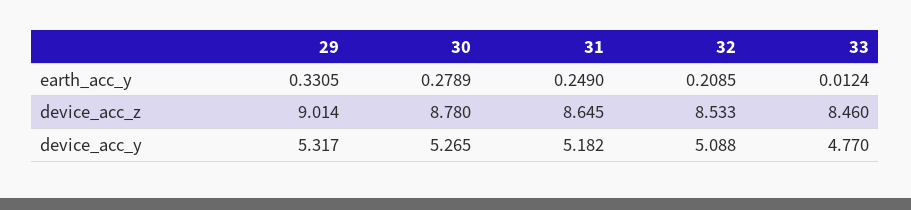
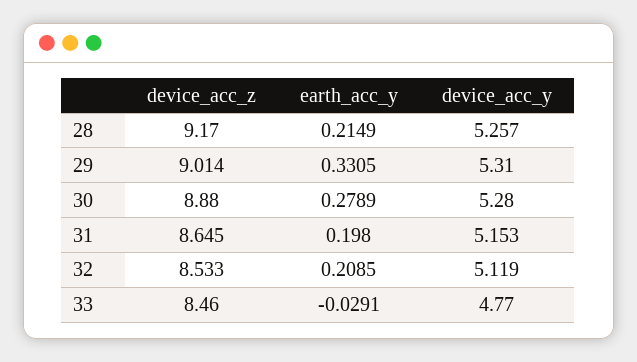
  {
    "29": {
      "earth_acc_y": 0.3305,
      "device_acc_z": 9.014,
-     "device_acc_y": 5.317
+     "device_acc_y": 5.31
    },
    "30": {
      "earth_acc_y": 0.2789,
-     "device_acc_z": 8.78,
+     "device_acc_z": 8.88,
-     "device_acc_y": 5.265
+     "device_acc_y": 5.28
    },
    "31": {
-     "earth_acc_y": 0.249,
+     "earth_acc_y": 0.198,
      "device_acc_z": 8.645,
-     "device_acc_y": 5.182
+     "device_acc_y": 5.153
    },
    "32": {
      "earth_acc_y": 0.2085,
      "device_acc_z": 8.533,
-     "device_acc_y": 5.088
+     "device_acc_y": 5.119
    },
    "33": {
-     "earth_acc_y": 0.0124,
+     "earth_acc_y": -0.0291,
      "device_acc_z": 8.46,
      "device_acc_y": 4.77
-   }
+   },
+   "28": {
+     "device_acc_z": 9.17,
+     "earth_acc_y": 0.2149,
+     "device_acc_y": 5.257
+   }
  }

